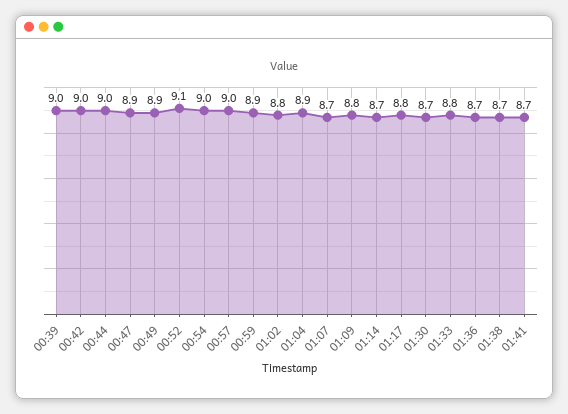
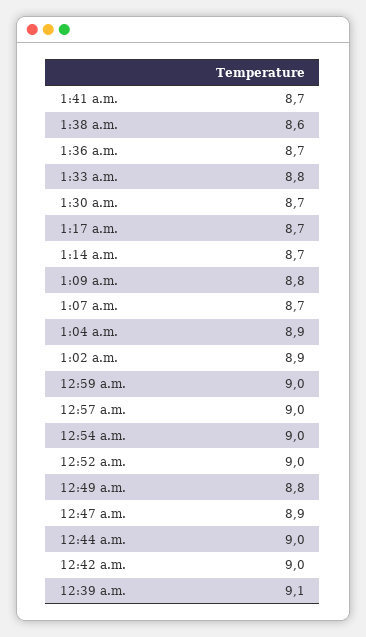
  {
-   "00:39": 9,
+   "00:39": 9.1,
    "00:42": 9,
    "00:44": 9,
    "00:47": 8.9,
-   "00:49": 8.9,
+   "00:49": 8.8,
-   "00:52": 9.1,
+   "00:52": 9,
    "00:54": 9,
    "00:57": 9,
-   "00:59": 8.9,
+   "00:59": 9,
-   "01:02": 8.8,
+   "01:02": 8.9,
    "01:04": 8.9,
    "01:07": 8.7,
    "01:09": 8.8,
    "01:14": 8.7,
-   "01:17": 8.8,
+   "01:17": 8.7,
    "01:30": 8.7,
    "01:33": 8.8,
    "01:36": 8.7,
-   "01:38": 8.7,
+   "01:38": 8.6,
    "01:41": 8.7
  }

